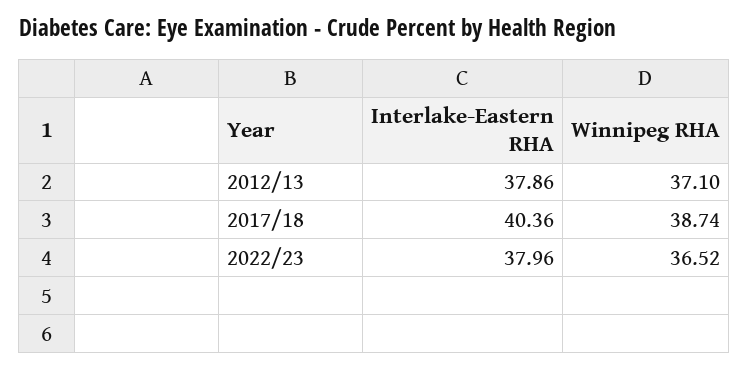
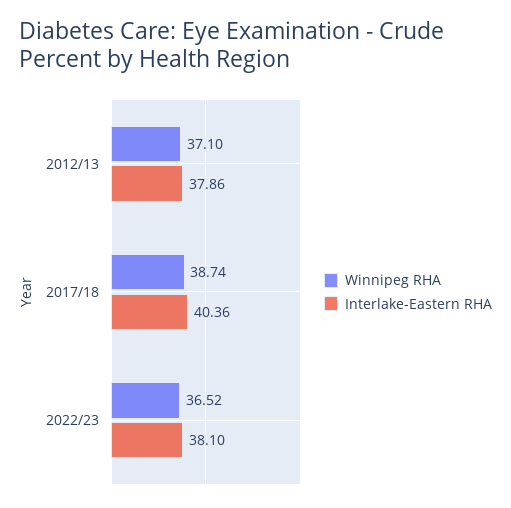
  {
    "Interlake-Eastern RHA": {
      "2012/13": 37.86,
      "2017/18": 40.36,
-     "2022/23": 37.96
+     "2022/23": 38.1
    },
    "Winnipeg RHA": {
      "2012/13": 37.1,
      "2017/18": 38.74,
      "2022/23": 36.52
    }
  }

